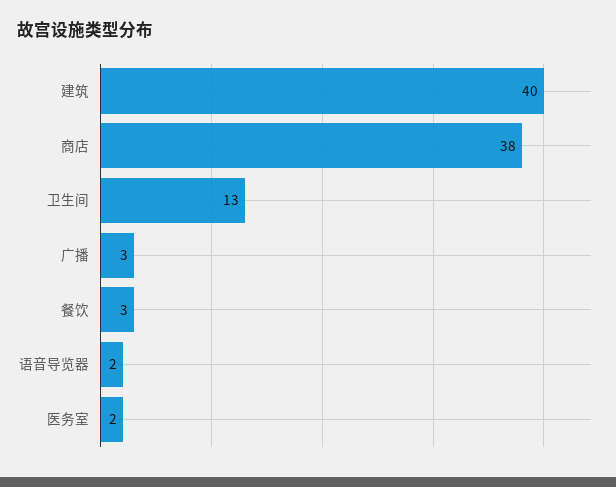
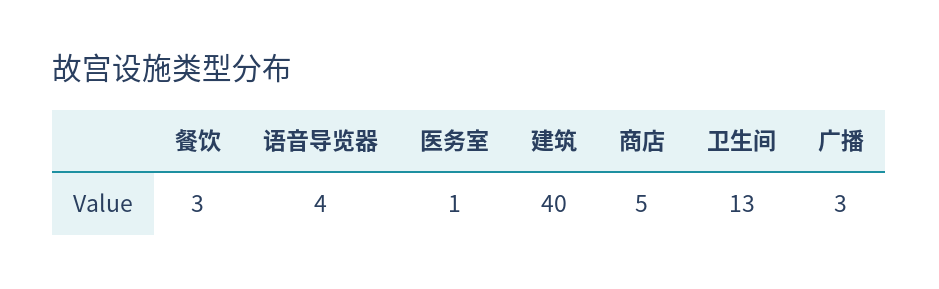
  {
    "建筑": 40,
-   "商店": 38,
+   "商店": 5,
    "卫生间": 13,
    "广播": 3,
    "餐饮": 3,
-   "语音导览器": 2,
+   "语音导览器": 4,
-   "医务室": 2
+   "医务室": 1
  }

